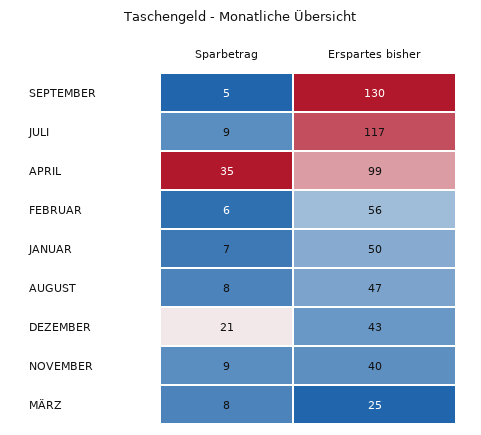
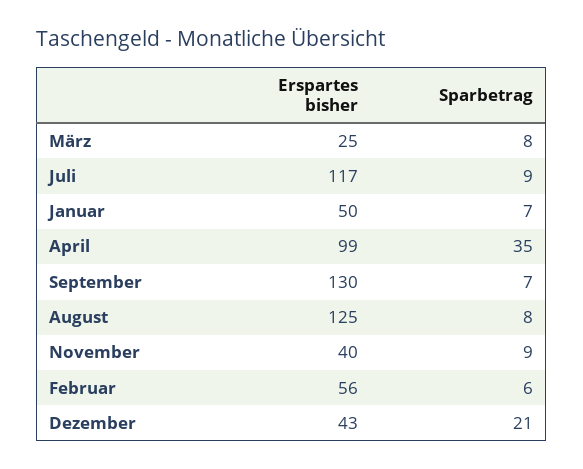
  {
    "Sparbetrag": {
-     "SEPTEMBER": 5,
+     "SEPTEMBER": 7,
      "JULI": 9,
      "APRIL": 35,
      "FEBRUAR": 6,
      "JANUAR": 7,
      "AUGUST": 8,
      "DEZEMBER": 21,
      "NOVEMBER": 9,
      "MÄRZ": 8
    },
    "Erspartes bisher": {
      "SEPTEMBER": 130,
      "JULI": 117,
      "APRIL": 99,
      "FEBRUAR": 56,
      "JANUAR": 50,
-     "AUGUST": 47,
+     "AUGUST": 125,
      "DEZEMBER": 43,
      "NOVEMBER": 40,
      "MÄRZ": 25
    }
  }

